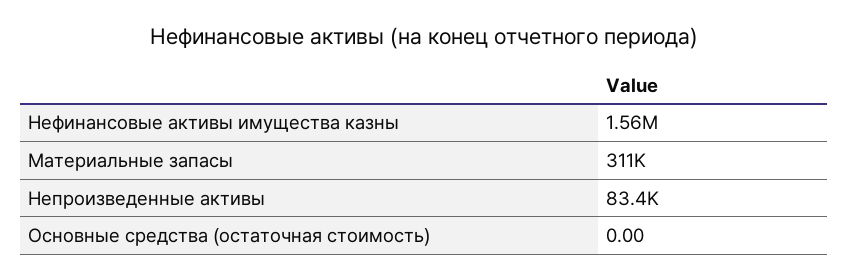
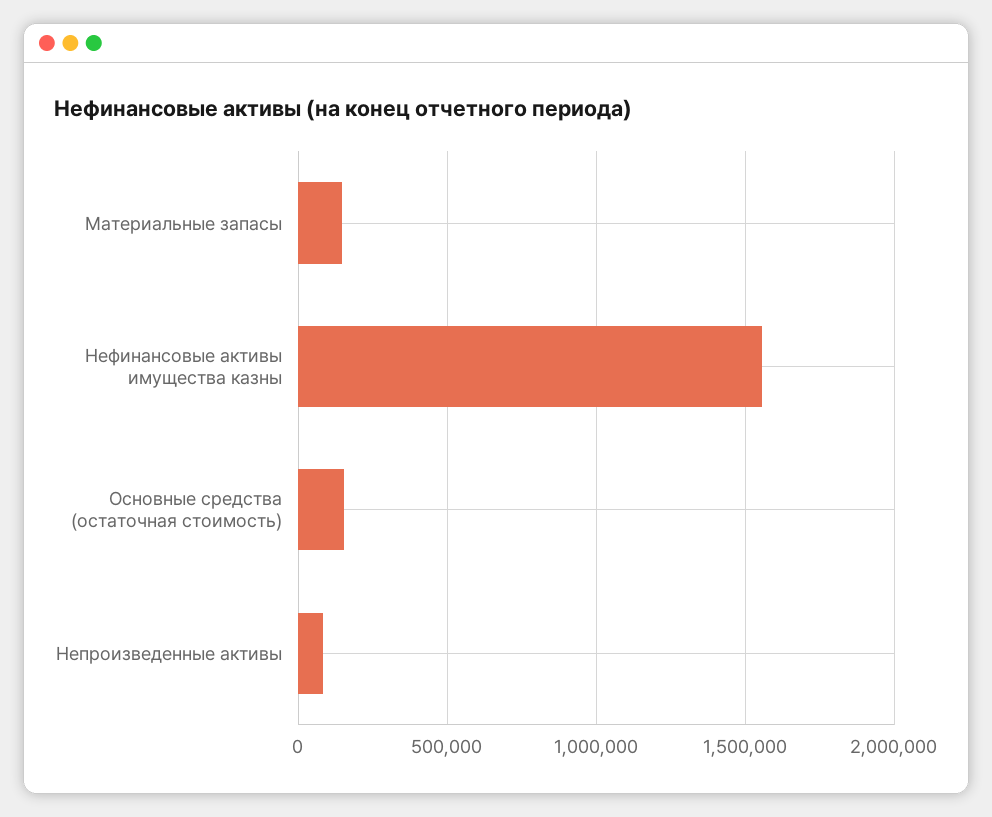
  {
    "Нефинансовые активы имущества казны": 1560000,
-   "Материальные запасы": 311000,
+   "Материальные запасы": 150000,
    "Непроизведенные активы": 83400,
-   "Основные средства (остаточная стоимость)": 0
+   "Основные средства (остаточная стоимость)": 150000
  }

